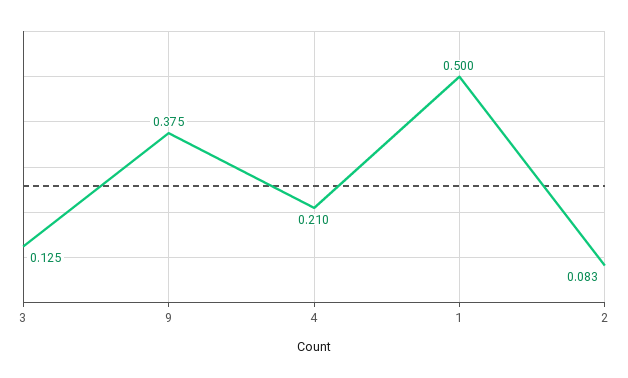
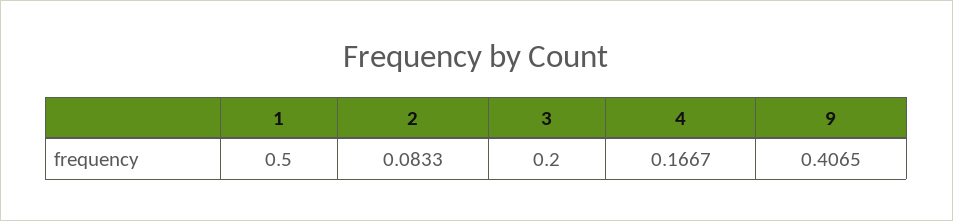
  {
-   "3": 0.125,
+   "3": 0.2,
-   "9": 0.375,
+   "9": 0.4065,
-   "4": 0.21,
+   "4": 0.1667,
    "1": 0.5,
    "2": 0.0833
  }

